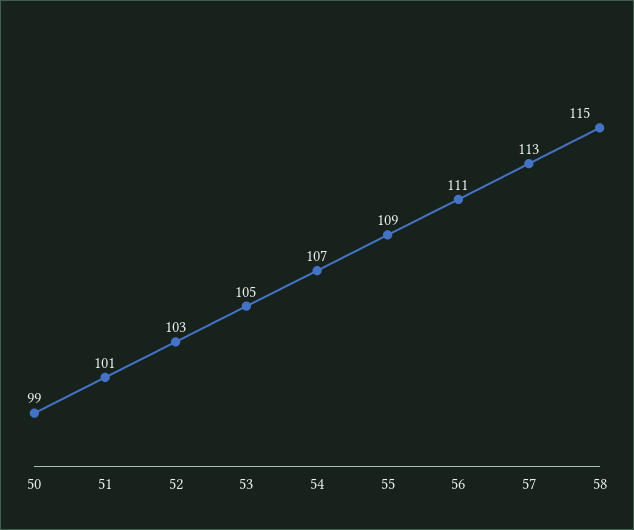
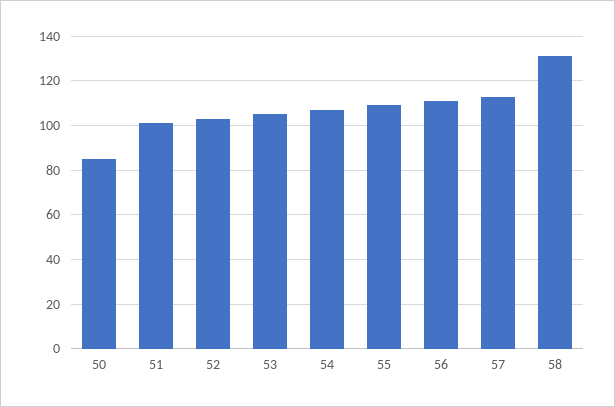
  {
-   "50": 99,
+   "50": 85,
    "51": 101,
    "52": 103,
    "53": 105,
    "54": 107,
    "55": 109,
    "56": 111,
    "57": 113,
-   "58": 115
+   "58": 130
  }

